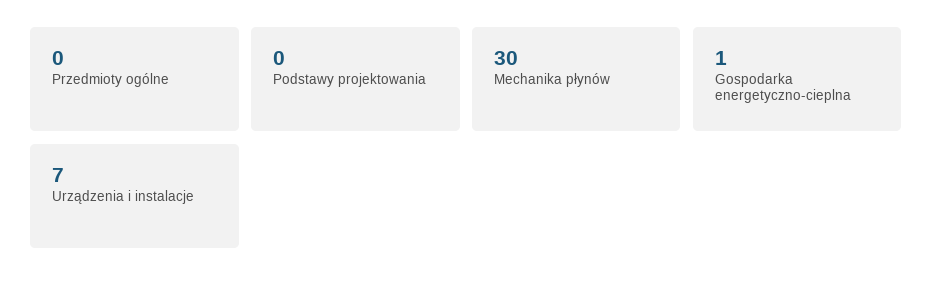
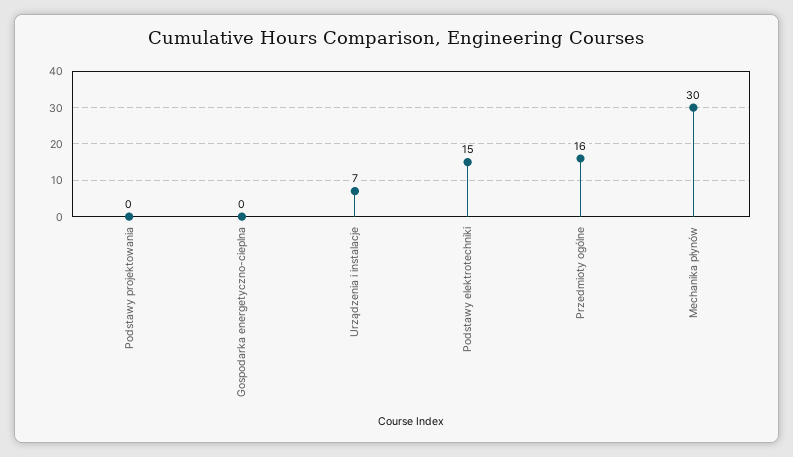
  {
-   "Przedmioty ogólne": 0,
+   "Przedmioty ogólne": 16,
    "Podstawy projektowania": 0,
    "Mechanika płynów": 30,
-   "Gospodarka energetyczno-cieplna": 1,
+   "Gospodarka energetyczno-cieplna": 0,
-   "Urządzenia i instalacje": 7
+   "Urządzenia i instalacje": 7,
+   "Podstawy elektrotechniki": 15
  }

